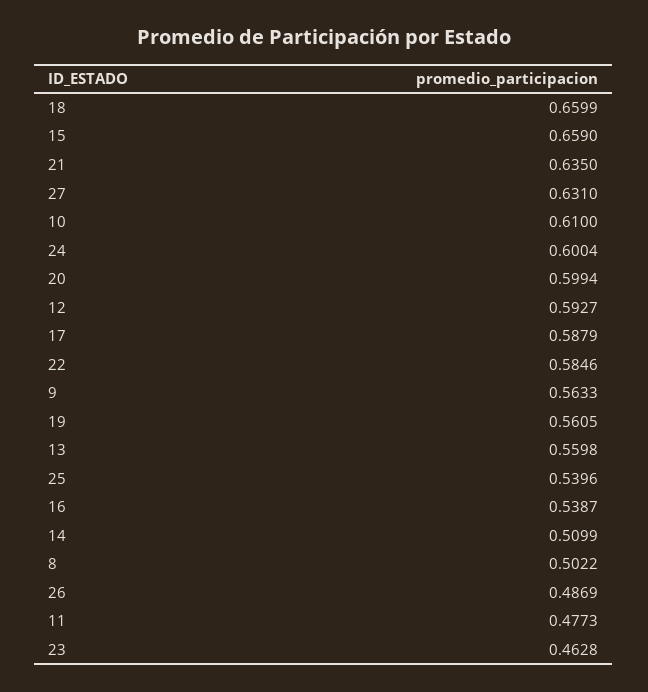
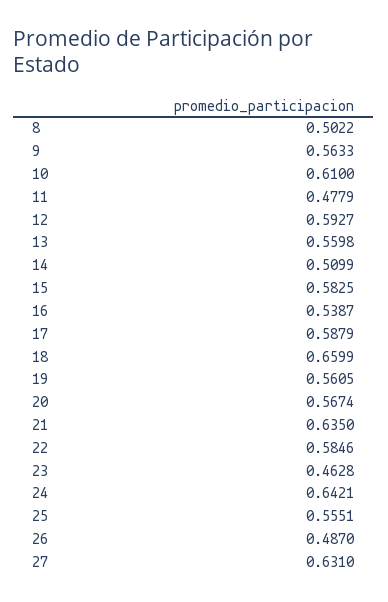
  {
    "18": 0.6599,
-   "15": 0.659,
+   "15": 0.5825,
    "21": 0.635,
    "27": 0.631,
    "10": 0.61,
-   "24": 0.6004,
+   "24": 0.6421,
-   "20": 0.5994,
+   "20": 0.5674,
    "12": 0.5927,
    "17": 0.5879,
    "22": 0.5846,
    "9": 0.5633,
    "19": 0.5605,
    "13": 0.5598,
-   "25": 0.5396,
+   "25": 0.5551,
    "16": 0.5387,
    "14": 0.5099,
    "8": 0.5022,
-   "26": 0.4869,
+   "26": 0.487,
-   "11": 0.4773,
+   "11": 0.4779,
    "23": 0.4628
  }

